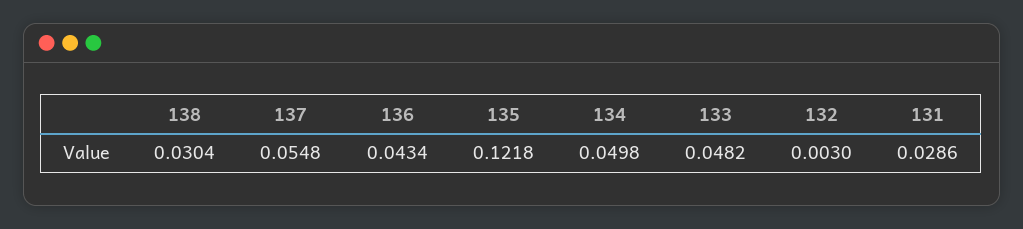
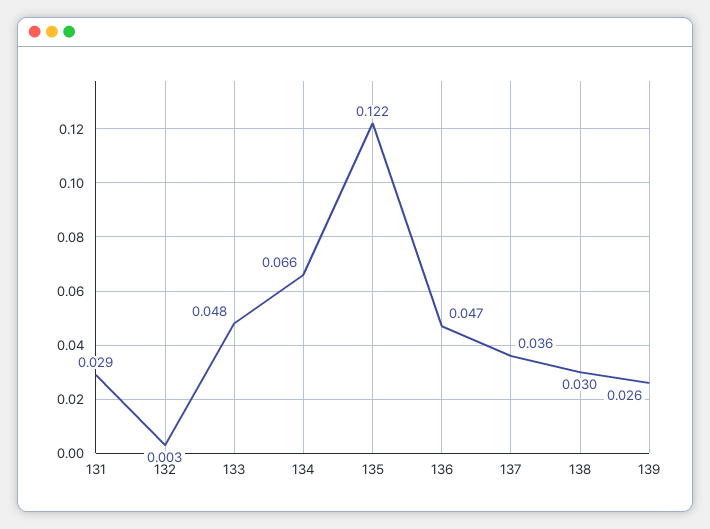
  {
    "138": 0.0304,
-   "137": 0.0548,
+   "137": 0.036,
-   "136": 0.0434,
+   "136": 0.047,
    "135": 0.1218,
-   "134": 0.0498,
+   "134": 0.066,
    "133": 0.0482,
    "132": 0.003,
-   "131": 0.0286
+   "131": 0.0286,
+   "139": 0.026
  }

